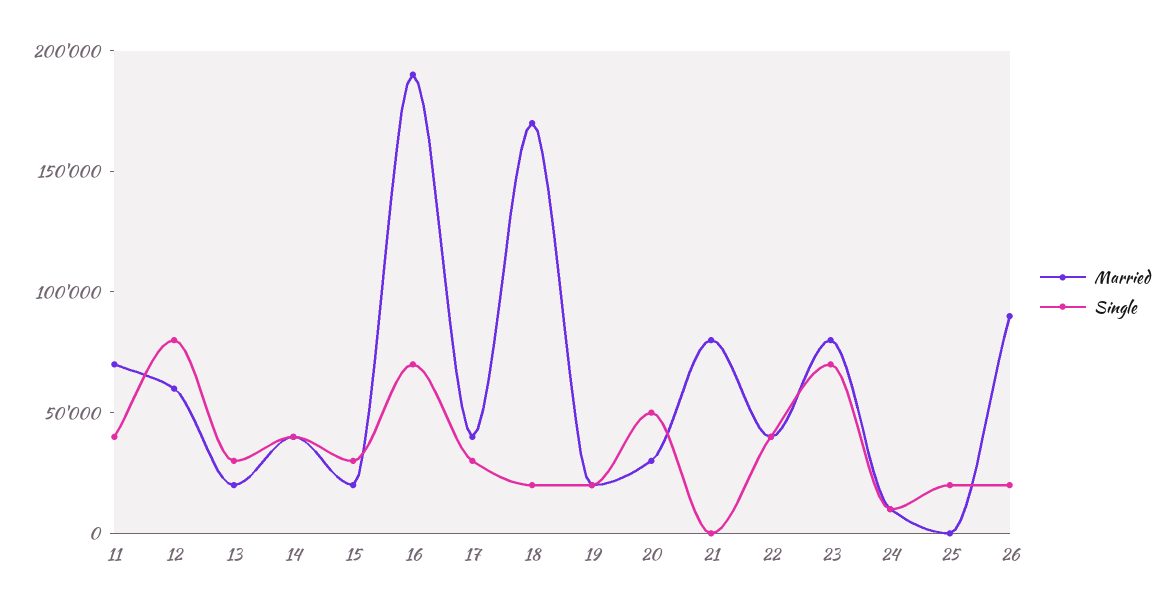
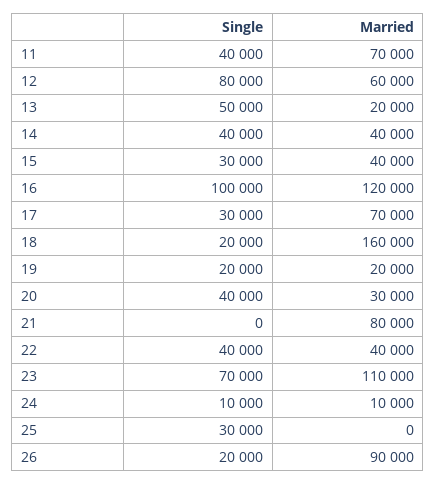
  {
    "Married": {
      "11": 70000,
      "12": 60000,
      "13": 20000,
      "14": 40000,
-     "15": 20000,
+     "15": 40000,
-     "16": 190000,
+     "16": 120000,
-     "17": 40000,
+     "17": 70000,
-     "18": 170000,
+     "18": 160000,
      "19": 20000,
      "20": 30000,
      "21": 80000,
      "22": 40000,
-     "23": 80000,
+     "23": 110000,
      "24": 10000,
      "25": 0,
      "26": 90000
    },
    "Single": {
      "11": 40000,
      "12": 80000,
-     "13": 30000,
+     "13": 50000,
      "14": 40000,
      "15": 30000,
-     "16": 70000,
+     "16": 100000,
      "17": 30000,
      "18": 20000,
      "19": 20000,
-     "20": 50000,
+     "20": 40000,
      "21": 0,
      "22": 40000,
      "23": 70000,
      "24": 10000,
-     "25": 20000,
+     "25": 30000,
      "26": 20000
    }
  }

